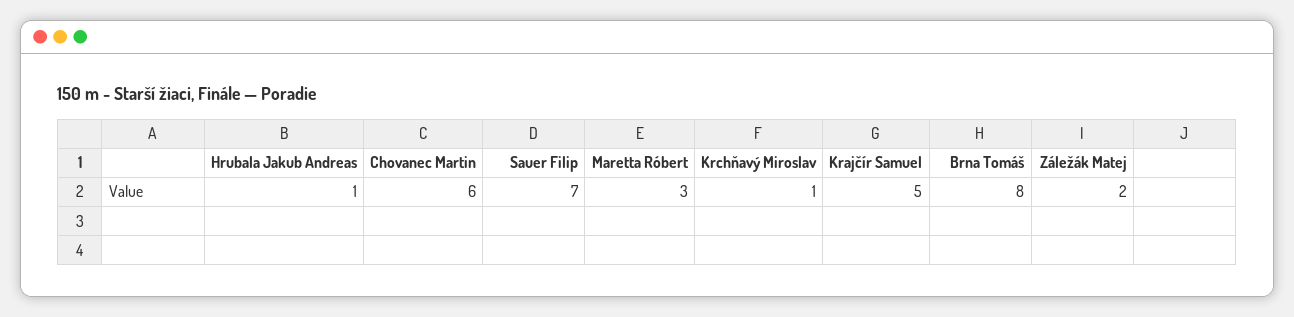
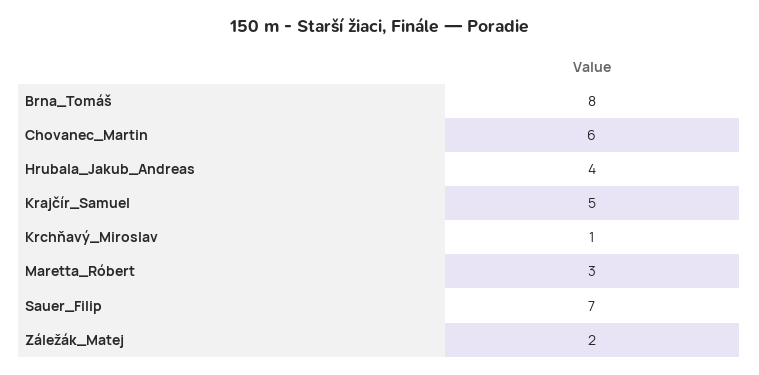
  {
-   "Hrubala Jakub Andreas": 1,
+   "Hrubala Jakub Andreas": 4,
    "Chovanec Martin": 6,
    "Sauer Filip": 7,
    "Maretta Róbert": 3,
    "Krchňavý Miroslav": 1,
    "Krajčír Samuel": 5,
    "Brna Tomáš": 8,
    "Záležák Matej": 2
  }

